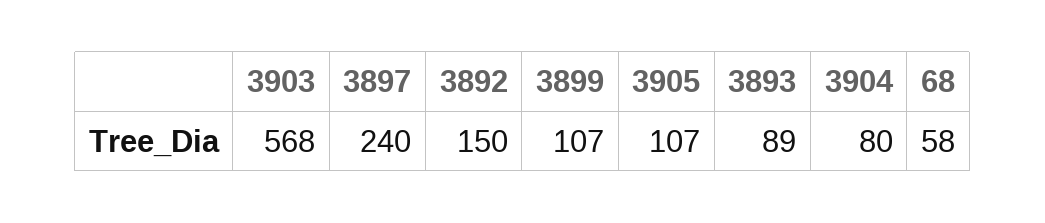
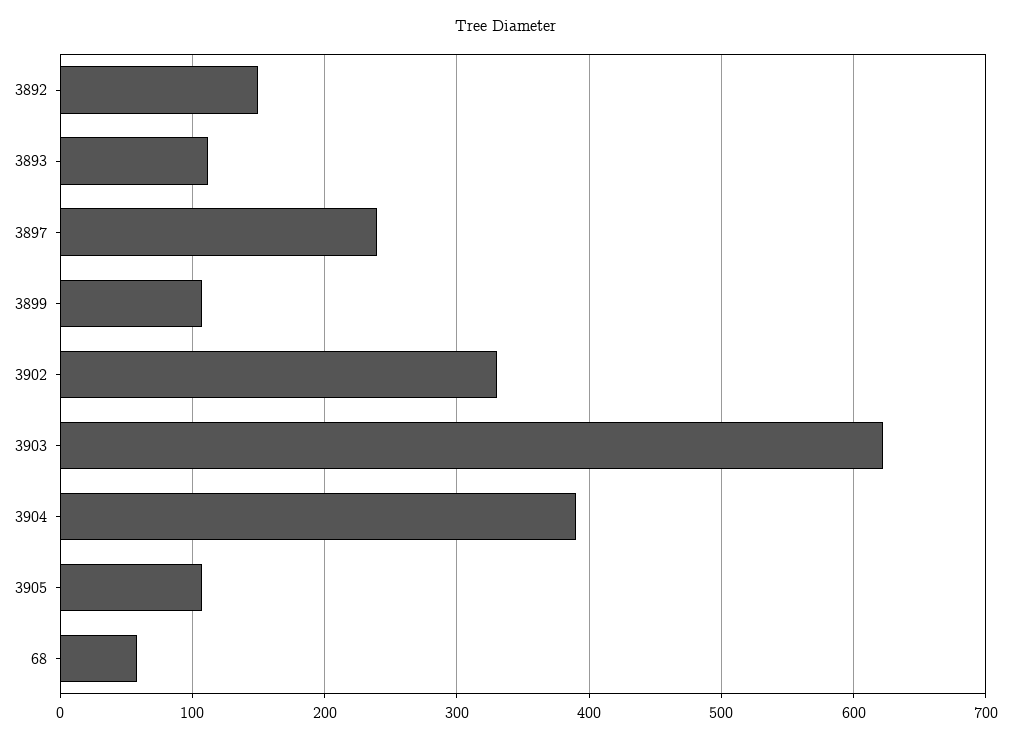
  {
-   "3903": 568,
+   "3903": 620,
    "3897": 240,
    "3892": 150,
    "3899": 107,
    "3905": 107,
-   "3893": 89,
+   "3893": 110,
-   "3904": 80,
+   "3904": 390,
-   "68": 58
+   "68": 58,
+   "3902": 330
  }

